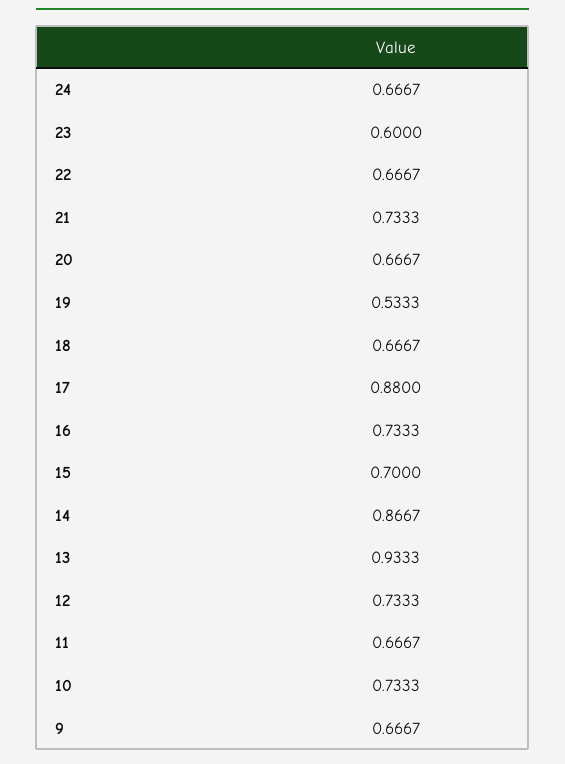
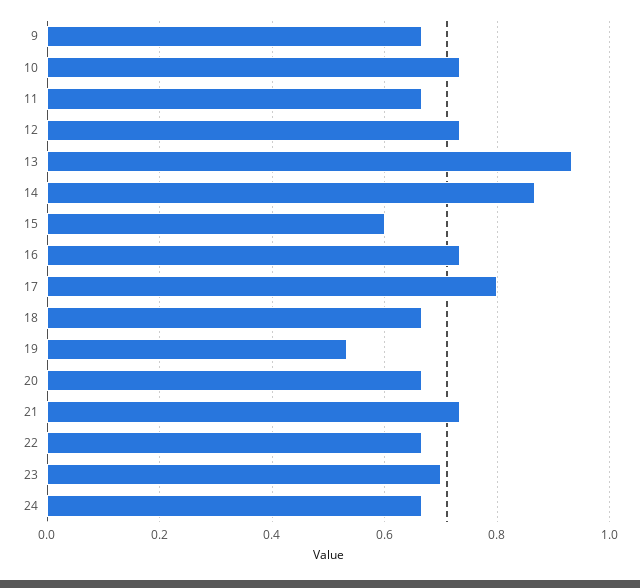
  {
    "24": 0.6667,
-   "23": 0.6,
+   "23": 0.7,
    "22": 0.6667,
    "21": 0.7333,
    "20": 0.6667,
    "19": 0.5333,
    "18": 0.6667,
-   "17": 0.88,
+   "17": 0.8,
    "16": 0.7333,
-   "15": 0.7,
+   "15": 0.6,
    "14": 0.8667,
    "13": 0.9333,
    "12": 0.7333,
    "11": 0.6667,
    "10": 0.7333,
    "9": 0.6667
  }

